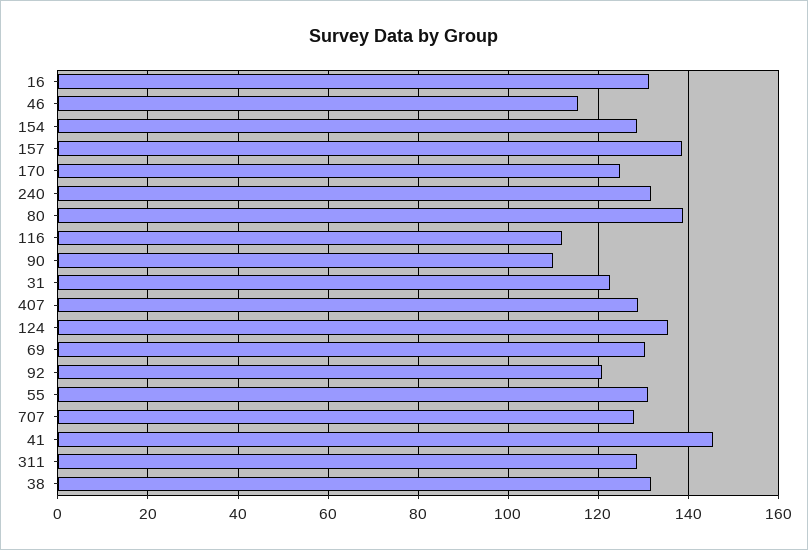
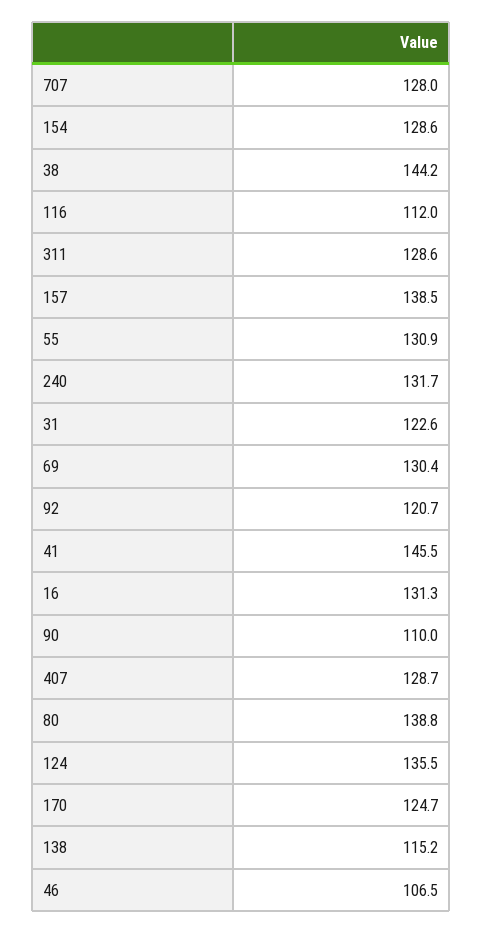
  {
    "16": 131.3,
-   "46": 116,
+   "46": 106.5,
    "154": 128.6,
    "157": 138.5,
    "170": 124.7,
    "240": 131.7,
    "80": 138.8,
    "116": 112,
    "90": 110,
    "31": 122.6,
    "407": 128.7,
    "124": 135.5,
    "69": 130.4,
    "92": 120.7,
    "55": 130.9,
    "707": 128,
    "41": 145.5,
    "311": 128.6,
-   "38": 132
+   "38": 144.2,
+   "138": 115.2
  }

